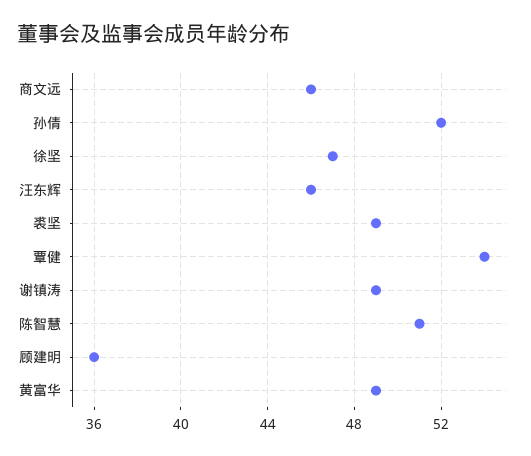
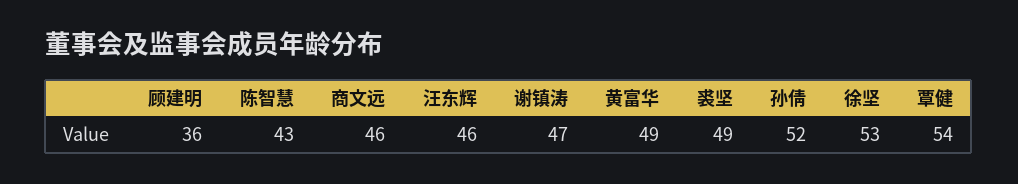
  {
    "商文远": 46,
    "孙倩": 52,
-   "徐坚": 47,
+   "徐坚": 53,
    "汪东辉": 46,
    "裘坚": 49,
    "覃健": 54,
-   "谢镇涛": 49,
+   "谢镇涛": 47,
-   "陈智慧": 51,
+   "陈智慧": 43,
    "顾建明": 36,
    "黄富华": 49
  }

